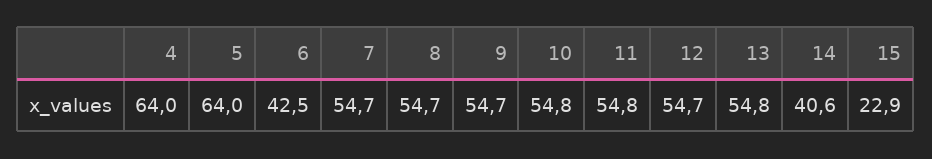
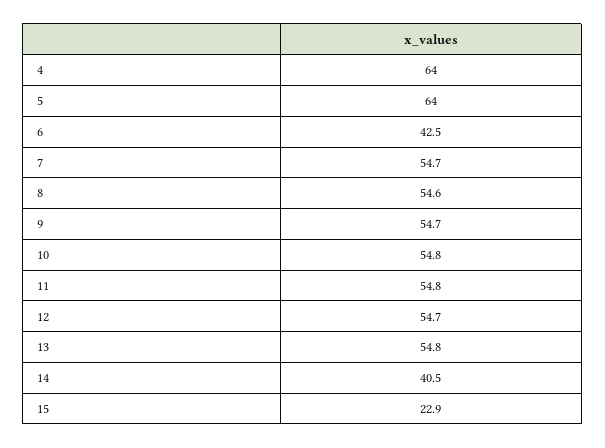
  {
    "4": 64,
    "5": 64,
    "6": 42.5,
    "7": 54.7,
-   "8": 54.7,
+   "8": 54.6,
    "9": 54.7,
    "10": 54.8,
    "11": 54.8,
    "12": 54.7,
    "13": 54.8,
-   "14": 40.6,
+   "14": 40.5,
    "15": 22.9
  }

